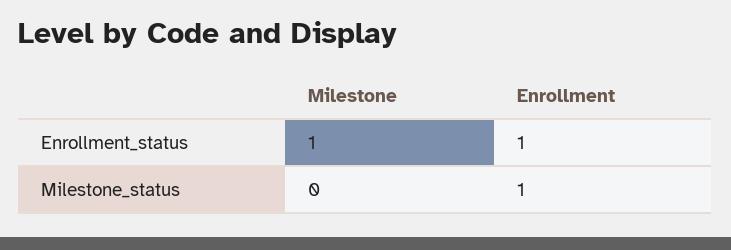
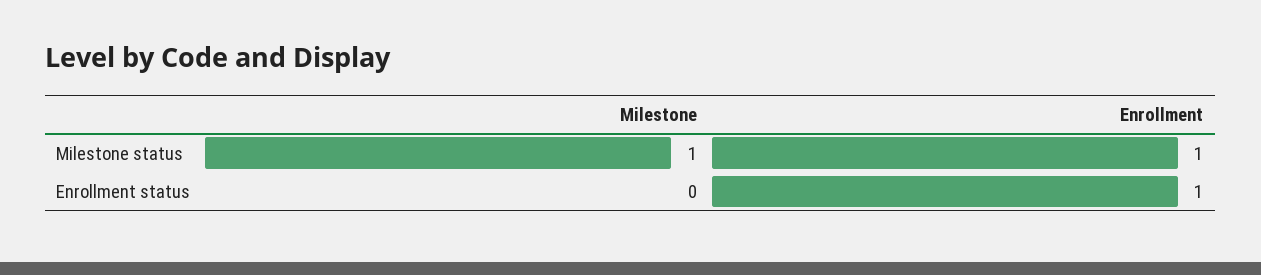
  {
    "Milestone": {
-     "Enrollment_status": 1,
+     "Enrollment_status": 0,
-     "Milestone_status": 0
+     "Milestone_status": 1
    },
    "Enrollment": {
      "Enrollment_status": 1,
      "Milestone_status": 1
    }
  }

